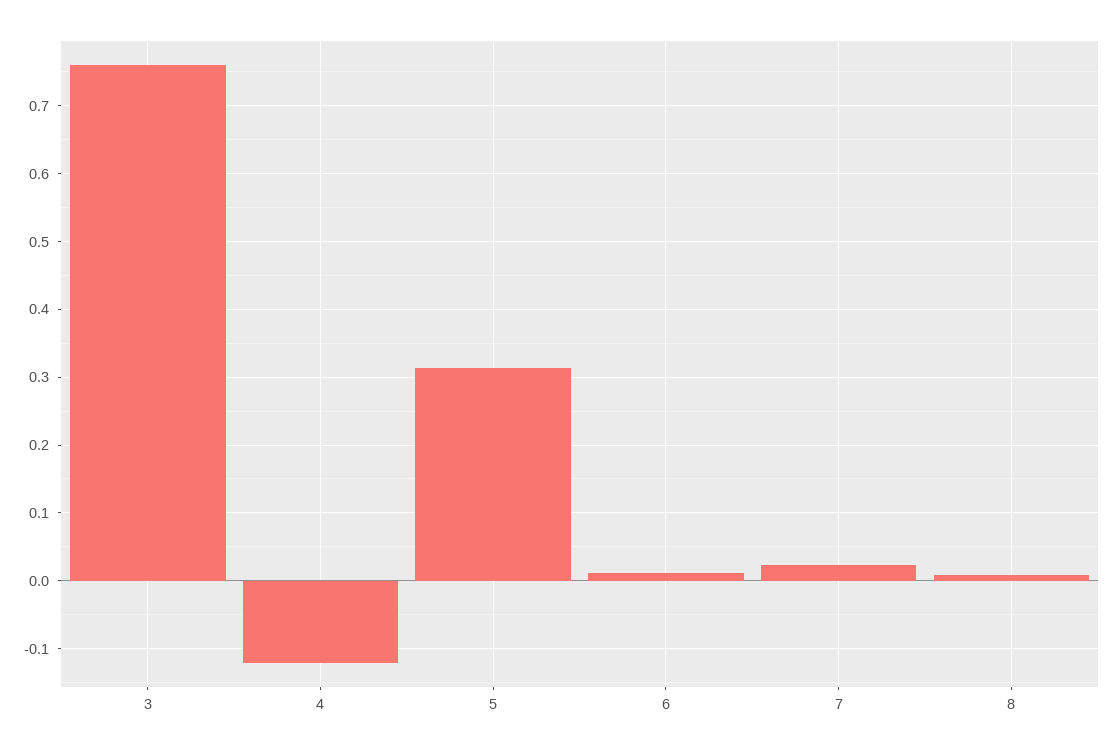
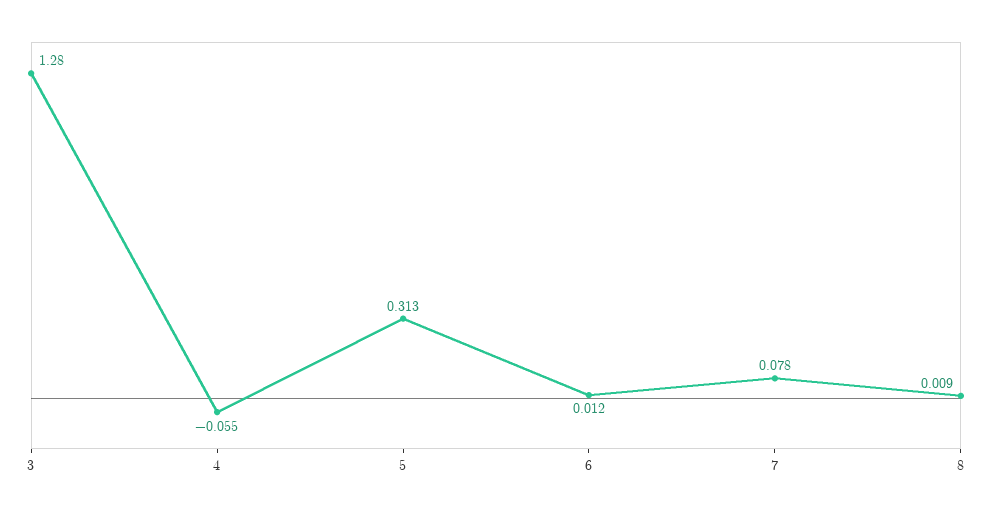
  {
-   "3": 0.76,
+   "3": 1.28,
-   "4": -0.12,
+   "4": -0.055,
    "5": 0.313,
    "6": 0.012,
-   "7": 0.02,
+   "7": 0.078,
    "8": 0.009
  }

